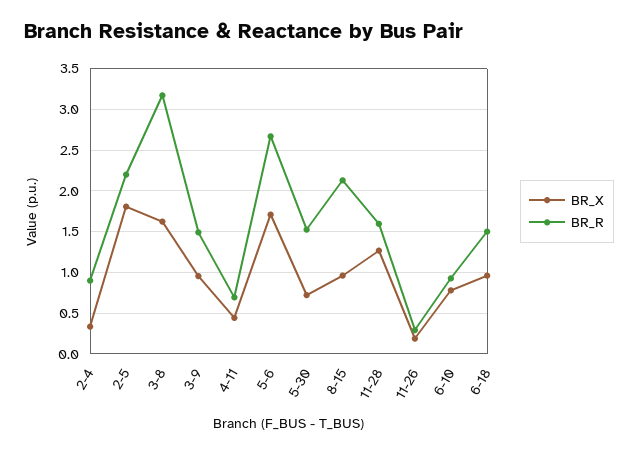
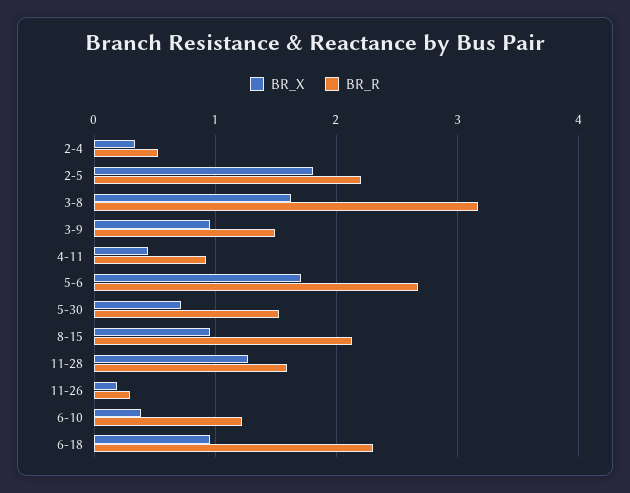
  {
    "BR_X": {
      "2-4": 0.3,
      "2-5": 1.8,
      "3-8": 1.6,
      "3-9": 1,
      "4-11": 0.4,
      "5-6": 1.7,
      "5-30": 0.7,
      "8-15": 1,
      "11-28": 1.3,
      "11-26": 0.2,
-     "6-10": 0.8,
+     "6-10": 0.4,
      "6-18": 1
    },
    "BR_R": {
-     "2-4": 0.9,
+     "2-4": 0.5,
      "2-5": 2.2,
      "3-8": 3.2,
      "3-9": 1.5,
-     "4-11": 0.7,
+     "4-11": 0.9,
      "5-6": 2.7,
      "5-30": 1.5,
      "8-15": 2.1,
      "11-28": 1.6,
      "11-26": 0.3,
-     "6-10": 0.9,
+     "6-10": 1.2,
-     "6-18": 1.5
+     "6-18": 2.3
    }
  }

